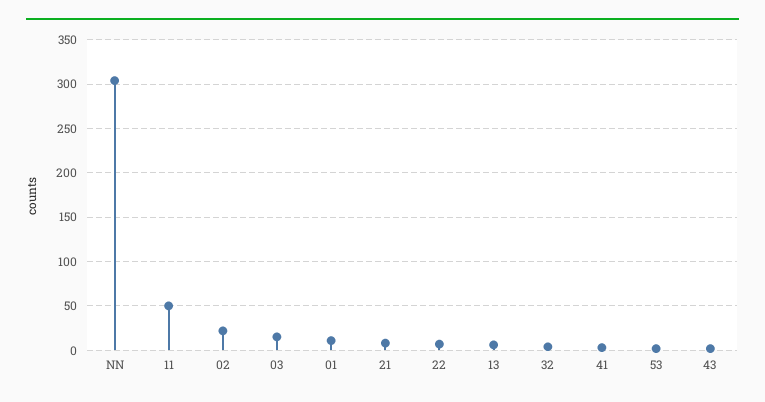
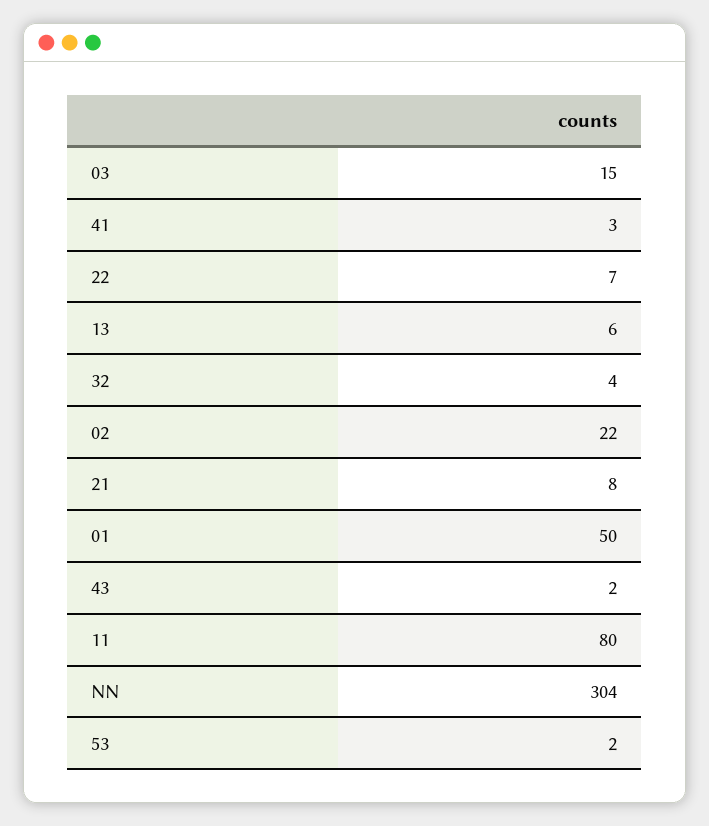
  {
    "NN": 304,
-   "11": 50,
+   "11": 80,
    "02": 22,
    "03": 15,
-   "01": 10,
+   "01": 50,
    "21": 8,
    "22": 7,
    "13": 6,
    "32": 4,
    "41": 3,
    "53": 2,
    "43": 2
  }

